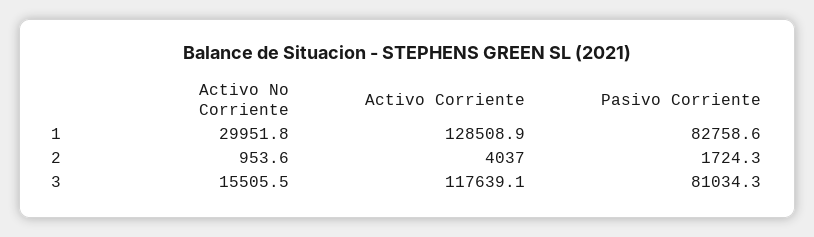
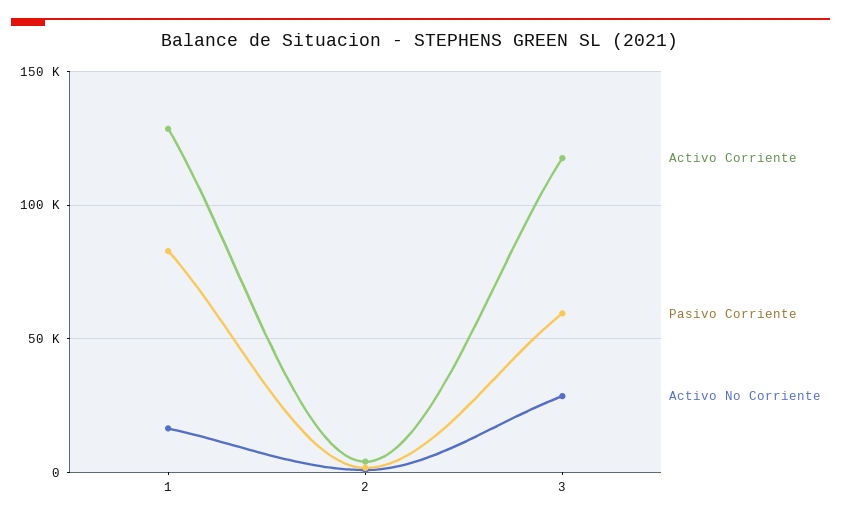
  {
    "Activo No Corriente": {
-     "1": 29951.8,
+     "1": 15000,
      "2": 953.6,
-     "3": 15505.5
+     "3": 30000
    },
    "Activo Corriente": {
      "1": 128508.9,
      "2": 4037,
      "3": 117639.1
    },
    "Pasivo Corriente": {
      "1": 82758.6,
      "2": 1724.3,
-     "3": 81034.3
+     "3": 60000
    }
  }

